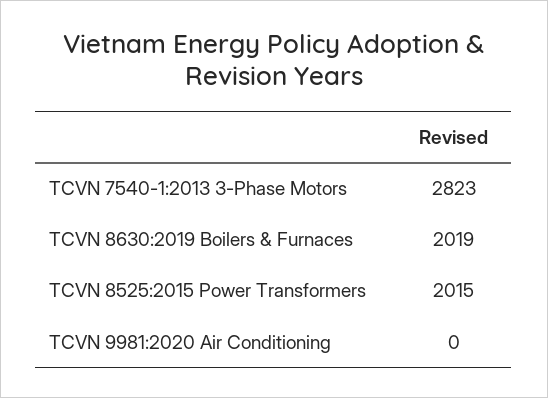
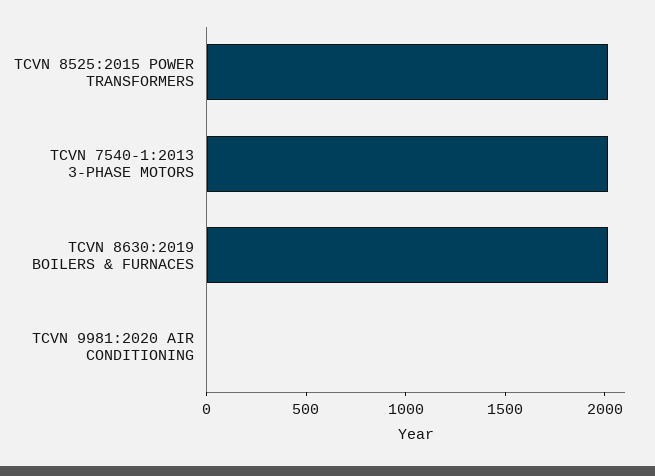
  {
-   "TCVN 7540-1:2013 3-Phase Motors": 2823,
+   "TCVN 7540-1:2013 3-Phase Motors": 2000,
    "TCVN 8630:2019 Boilers & Furnaces": 2019,
    "TCVN 8525:2015 Power Transformers": 2015,
    "TCVN 9981:2020 Air Conditioning": 0
  }

